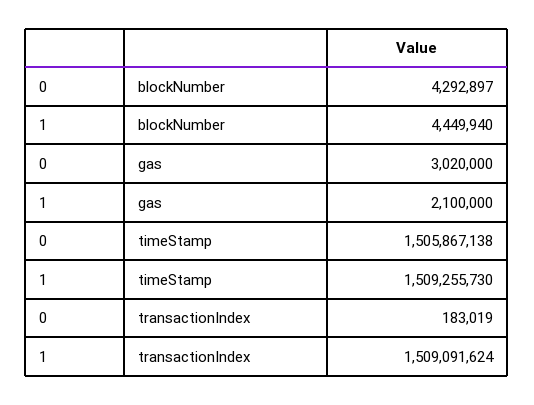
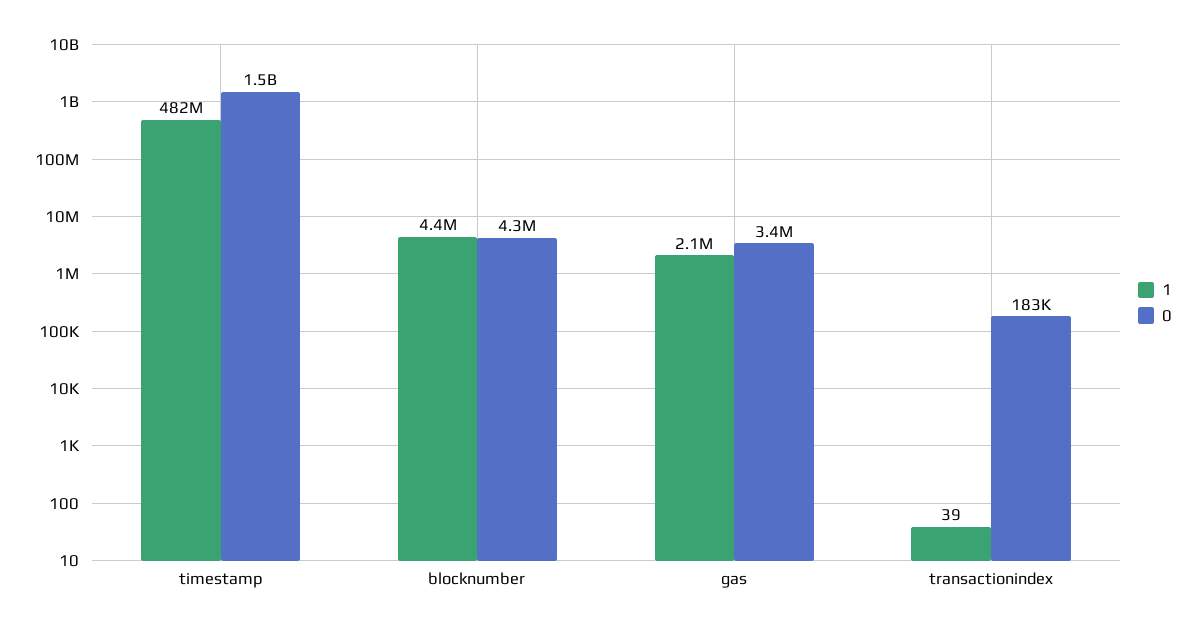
  {
    "0": {
      "blockNumber": 4292897,
-     "gas": 3020000,
+     "gas": 3400000,
      "timeStamp": 1505867138,
      "transactionIndex": 183019
    },
    "1": {
      "blockNumber": 4449940,
      "gas": 2100000,
-     "timeStamp": 1509255730,
+     "timeStamp": 482000000,
-     "transactionIndex": 1509091624
+     "transactionIndex": 39
    }
  }

